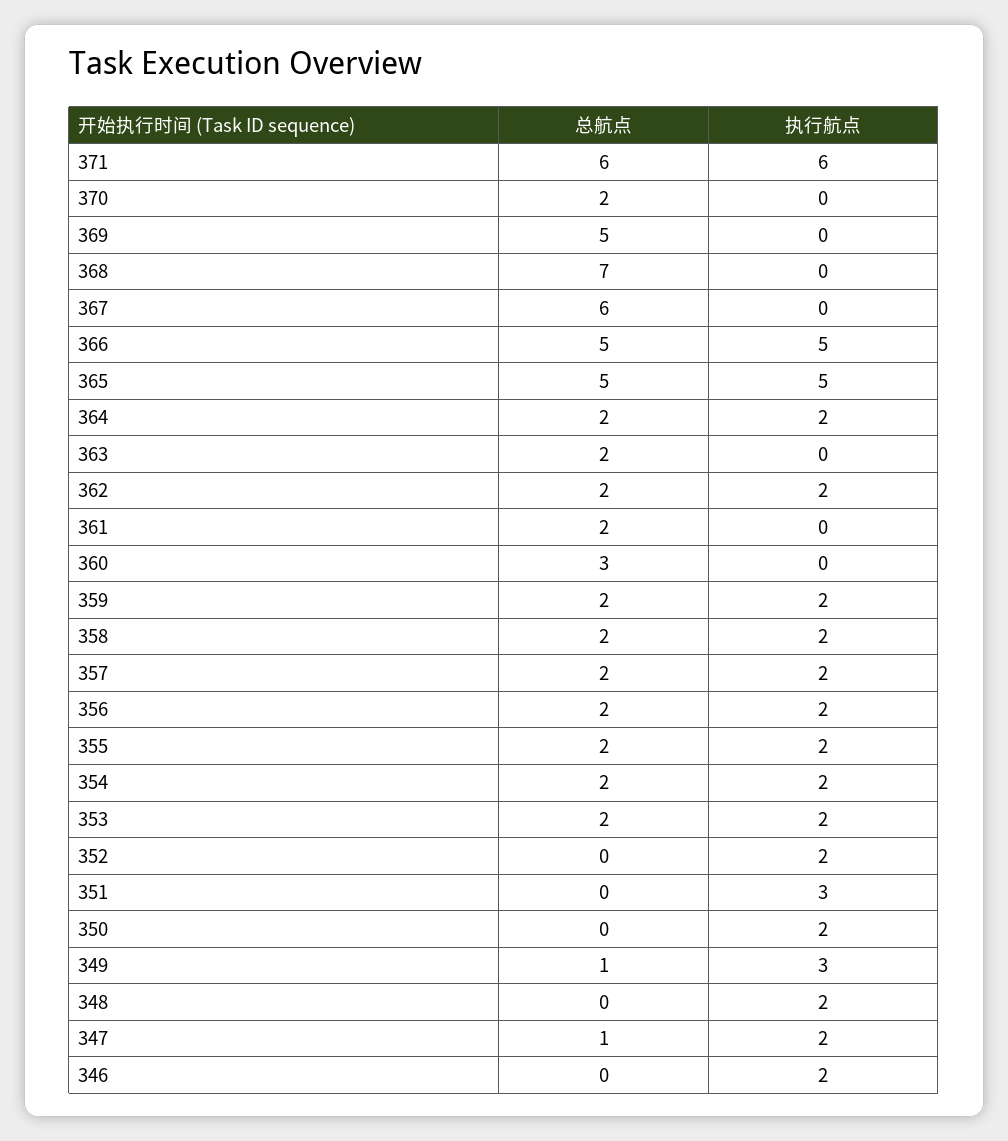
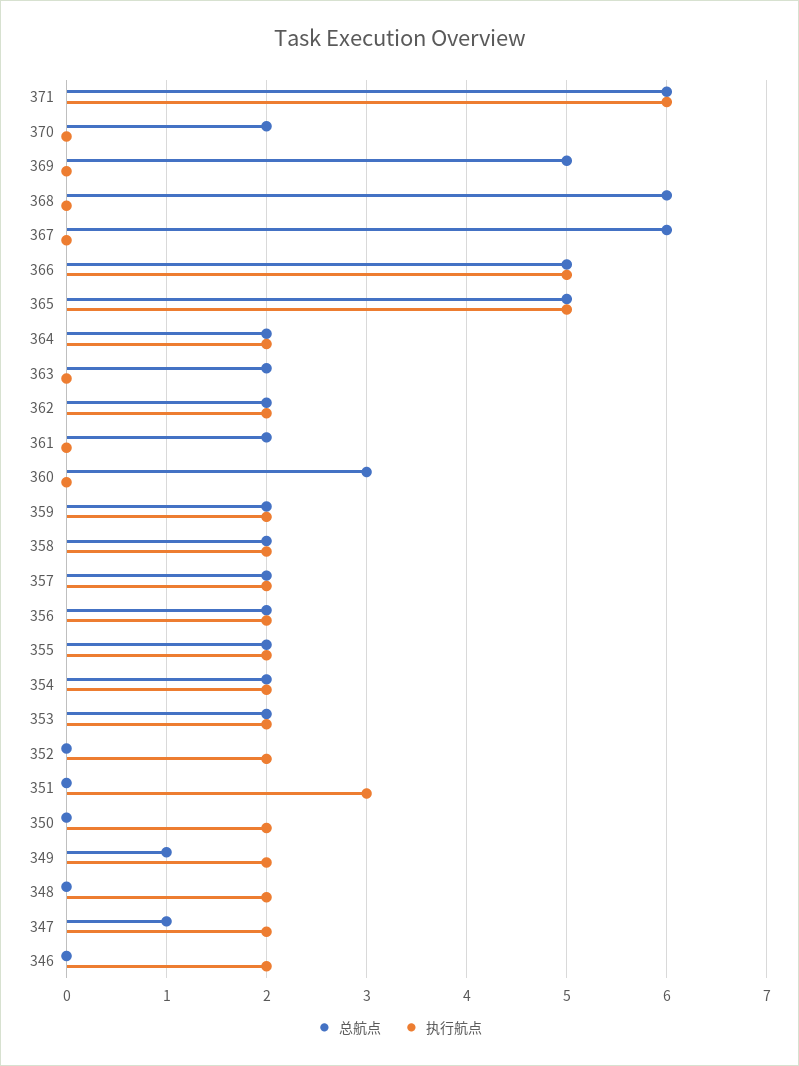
  {
    "总航点": {
      "371": 6,
      "370": 2,
      "369": 5,
-     "368": 7,
+     "368": 6,
      "367": 6,
      "366": 5,
      "365": 5,
      "364": 2,
      "363": 2,
      "362": 2,
      "361": 2,
      "360": 3,
      "359": 2,
      "358": 2,
      "357": 2,
      "356": 2,
      "355": 2,
      "354": 2,
      "353": 2,
      "352": 0,
      "351": 0,
      "350": 0,
      "349": 1,
      "348": 0,
      "347": 1,
      "346": 0
    },
    "执行航点": {
      "371": 6,
      "370": 0,
      "369": 0,
      "368": 0,
      "367": 0,
      "366": 5,
      "365": 5,
      "364": 2,
      "363": 0,
      "362": 2,
      "361": 0,
      "360": 0,
      "359": 2,
      "358": 2,
      "357": 2,
      "356": 2,
      "355": 2,
      "354": 2,
      "353": 2,
      "352": 2,
      "351": 3,
      "350": 2,
-     "349": 3,
+     "349": 2,
      "348": 2,
      "347": 2,
      "346": 2
    }
  }

